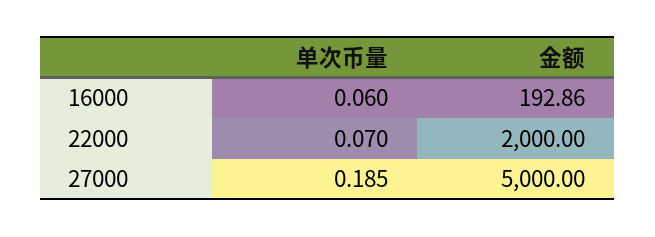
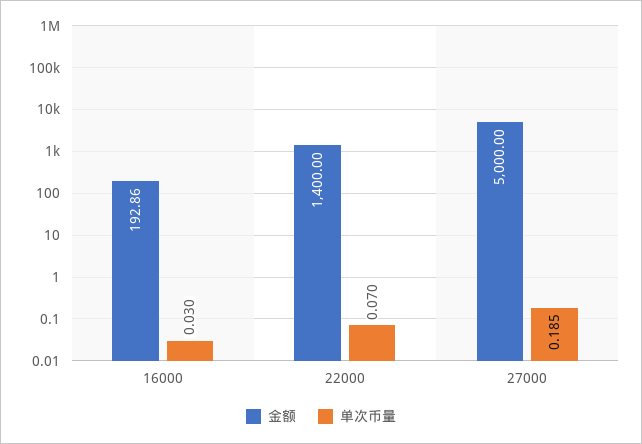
  {
    "单次币量": {
-     "16000": 0.06,
+     "16000": 0.03,
      "22000": 0.07,
      "27000": 0.185
    },
    "金额": {
      "16000": 192.86,
-     "22000": 2000,
+     "22000": 1400,
      "27000": 5000
    }
  }

